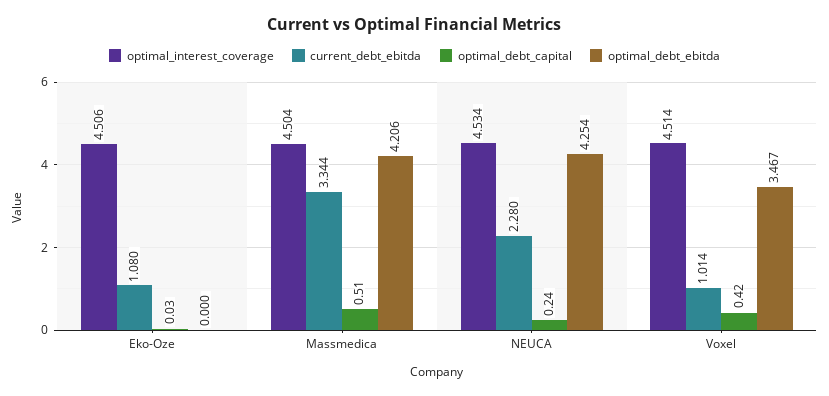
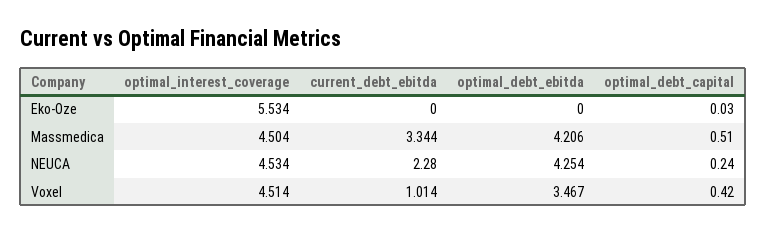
  {
    "optimal_interest_coverage": {
-     "Eko-Oze": 4.506,
+     "Eko-Oze": 5.534,
      "Massmedica": 4.504,
      "NEUCA": 4.534,
      "Voxel": 4.514
    },
    "current_debt_ebitda": {
-     "Eko-Oze": 1.08,
+     "Eko-Oze": 0,
      "Massmedica": 3.344,
      "NEUCA": 2.28,
      "Voxel": 1.014
    },
    "optimal_debt_capital": {
      "Eko-Oze": 0.03,
      "Massmedica": 0.51,
      "NEUCA": 0.24,
      "Voxel": 0.42
    },
    "optimal_debt_ebitda": {
      "Eko-Oze": 0,
      "Massmedica": 4.206,
      "NEUCA": 4.254,
      "Voxel": 3.467
    }
  }

